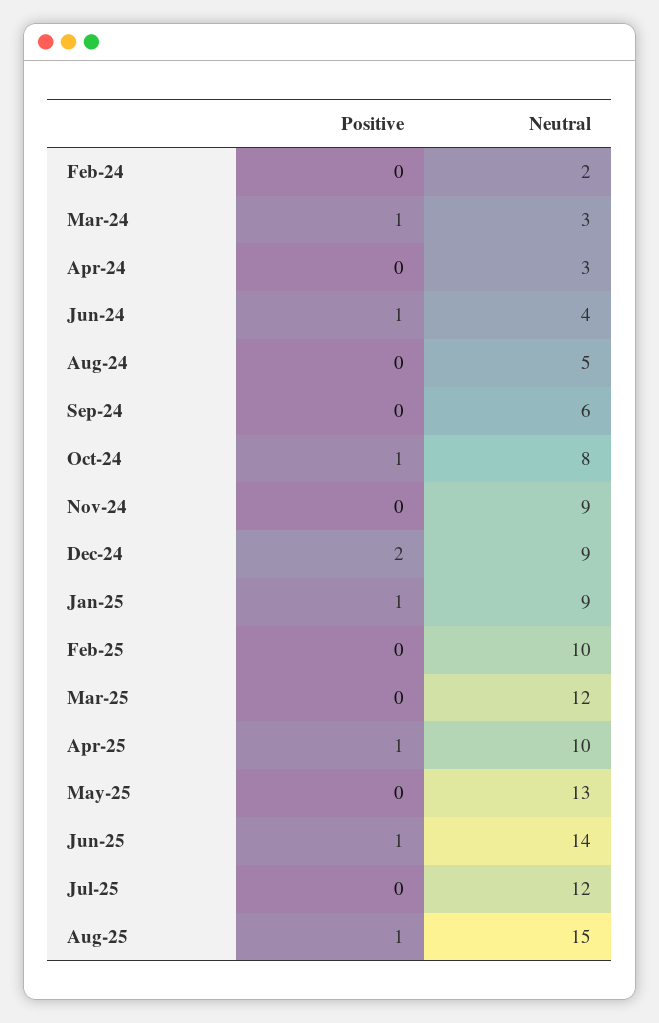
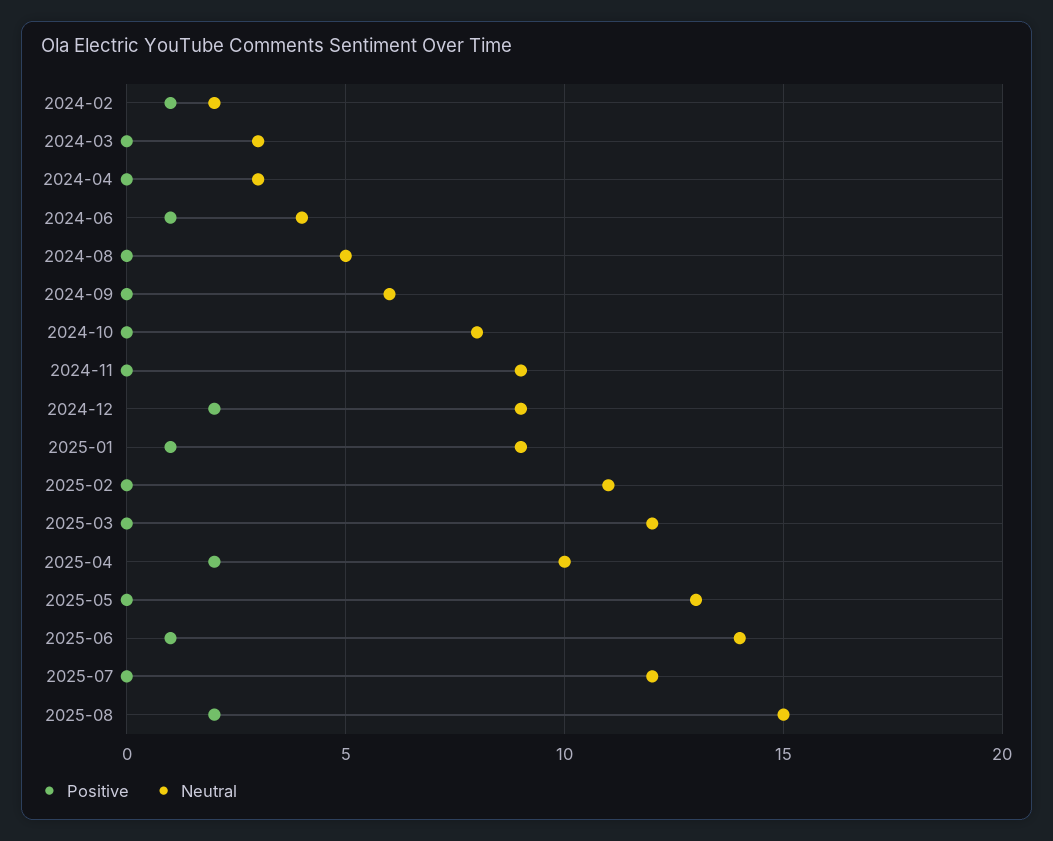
  {
    "Positive": {
-     "Feb-24": 0,
+     "Feb-24": 1,
-     "Mar-24": 1,
+     "Mar-24": 0,
      "Apr-24": 0,
      "Jun-24": 1,
      "Aug-24": 0,
      "Sep-24": 0,
-     "Oct-24": 1,
+     "Oct-24": 0,
      "Nov-24": 0,
      "Dec-24": 2,
      "Jan-25": 1,
      "Feb-25": 0,
      "Mar-25": 0,
-     "Apr-25": 1,
+     "Apr-25": 2,
      "May-25": 0,
      "Jun-25": 1,
      "Jul-25": 0,
-     "Aug-25": 1
+     "Aug-25": 2
    },
    "Neutral": {
      "Feb-24": 2,
      "Mar-24": 3,
      "Apr-24": 3,
      "Jun-24": 4,
      "Aug-24": 5,
      "Sep-24": 6,
      "Oct-24": 8,
      "Nov-24": 9,
      "Dec-24": 9,
      "Jan-25": 9,
-     "Feb-25": 10,
+     "Feb-25": 11,
      "Mar-25": 12,
      "Apr-25": 10,
      "May-25": 13,
      "Jun-25": 14,
      "Jul-25": 12,
      "Aug-25": 15
    }
  }

